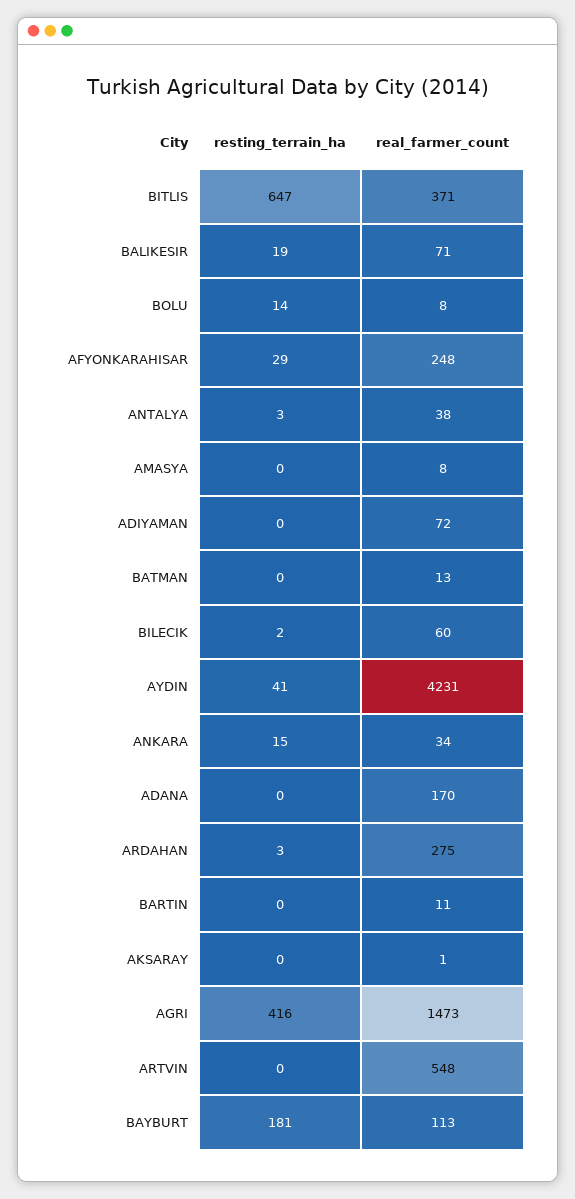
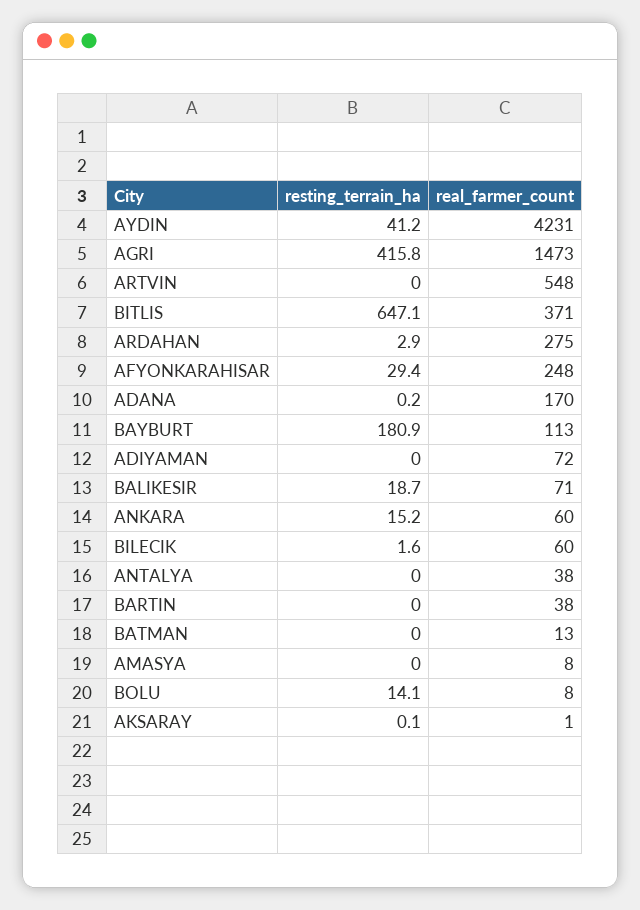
  {
    "resting_terrain_ha": {
      "BITLIS": 647.1,
      "BALIKESIR": 18.7,
      "BOLU": 14.1,
      "AFYONKARAHISAR": 29.4,
-     "ANTALYA": 3,
+     "ANTALYA": 0,
      "AMASYA": 0,
      "ADIYAMAN": 0,
      "BATMAN": 0,
      "BILECIK": 1.6,
      "AYDIN": 41.2,
      "ANKARA": 15.2,
      "ADANA": 0.2,
      "ARDAHAN": 2.9,
      "BARTIN": 0,
      "AKSARAY": 0.1,
      "AGRI": 415.8,
      "ARTVIN": 0,
      "BAYBURT": 180.9
    },
    "real_farmer_count": {
      "BITLIS": 371,
      "BALIKESIR": 71,
      "BOLU": 8,
      "AFYONKARAHISAR": 248,
      "ANTALYA": 38,
      "AMASYA": 8,
      "ADIYAMAN": 72,
      "BATMAN": 13,
      "BILECIK": 60,
      "AYDIN": 4231,
-     "ANKARA": 34,
+     "ANKARA": 60,
      "ADANA": 170,
      "ARDAHAN": 275,
-     "BARTIN": 11,
+     "BARTIN": 38,
      "AKSARAY": 1,
      "AGRI": 1473,
      "ARTVIN": 548,
      "BAYBURT": 113
    }
  }

